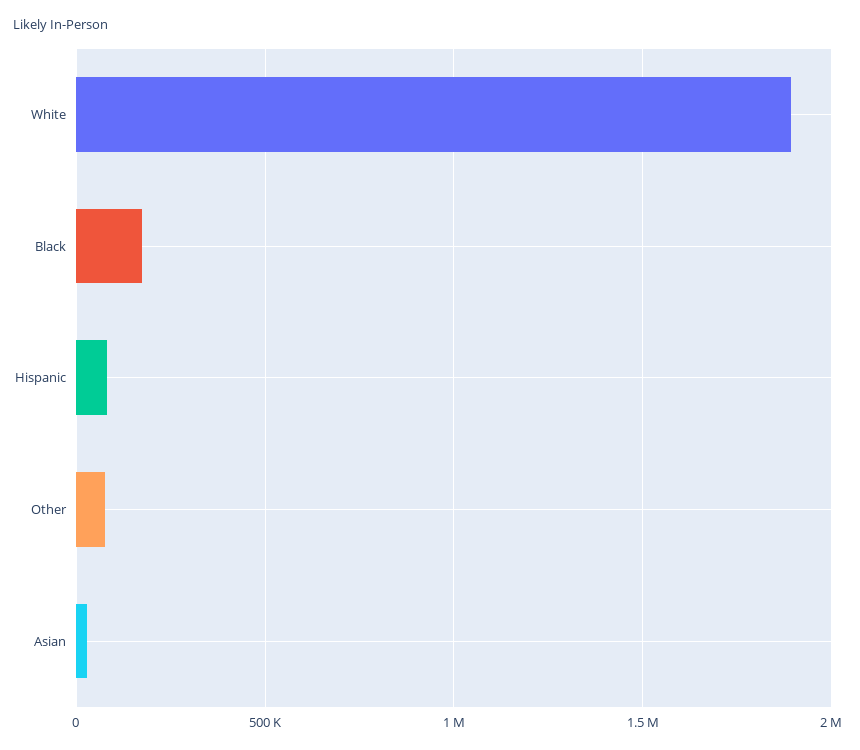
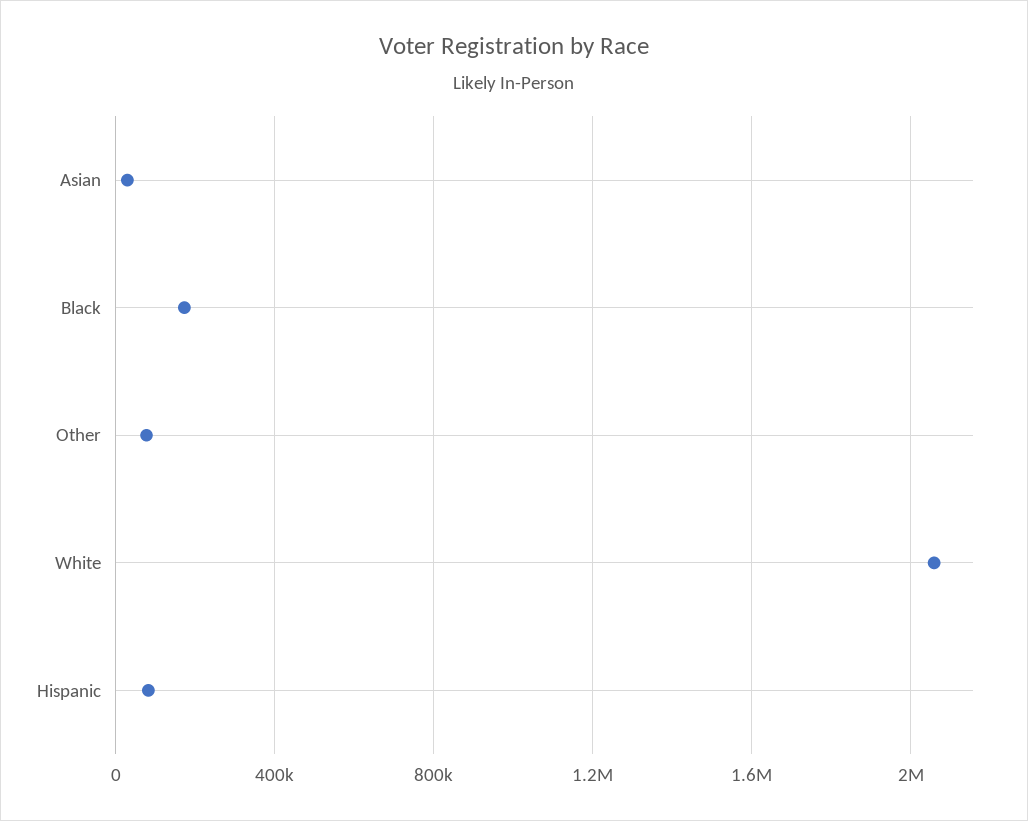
  {
-   "White": 1900000,
+   "White": 2050000,
    "Black": 150000,
    "Hispanic": 100000,
    "Other": 100000,
    "Asian": 50000
  }

